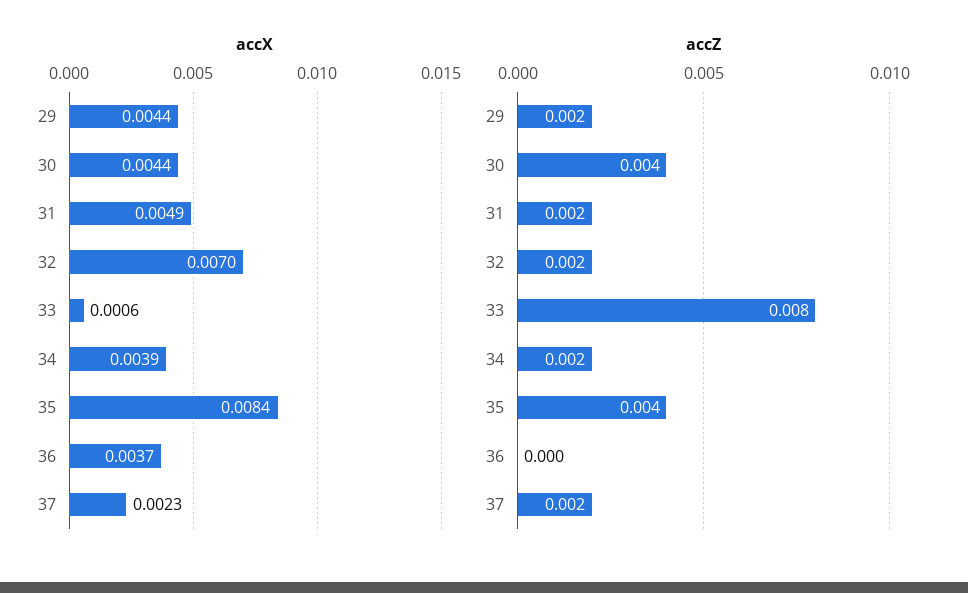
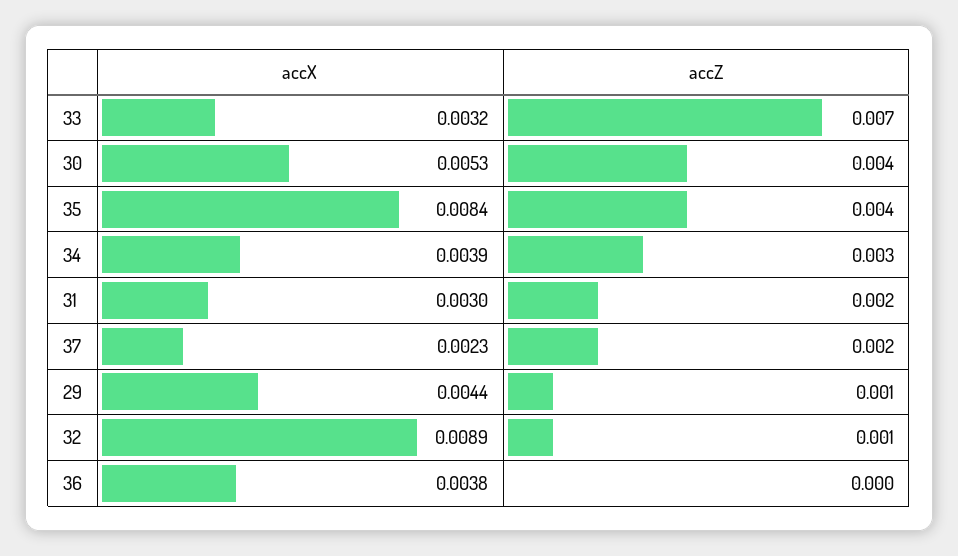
  {
    "accX": {
      "29": 0.0044,
-     "30": 0.0044,
+     "30": 0.0053,
-     "31": 0.0049,
+     "31": 0.003,
-     "32": 0.007,
+     "32": 0.0089,
-     "33": 0.0006,
+     "33": 0.0032,
      "34": 0.0039,
      "35": 0.0084,
-     "36": 0.0037,
+     "36": 0.0038,
      "37": 0.0023
    },
    "accZ": {
-     "29": 0.002,
+     "29": 0.001,
      "30": 0.004,
      "31": 0.002,
-     "32": 0.002,
+     "32": 0.001,
-     "33": 0.008,
+     "33": 0.007,
-     "34": 0.002,
+     "34": 0.003,
      "35": 0.004,
      "36": 0,
      "37": 0.002
    }
  }

